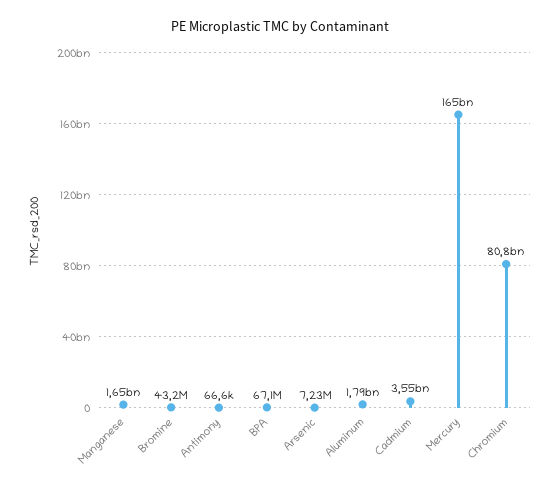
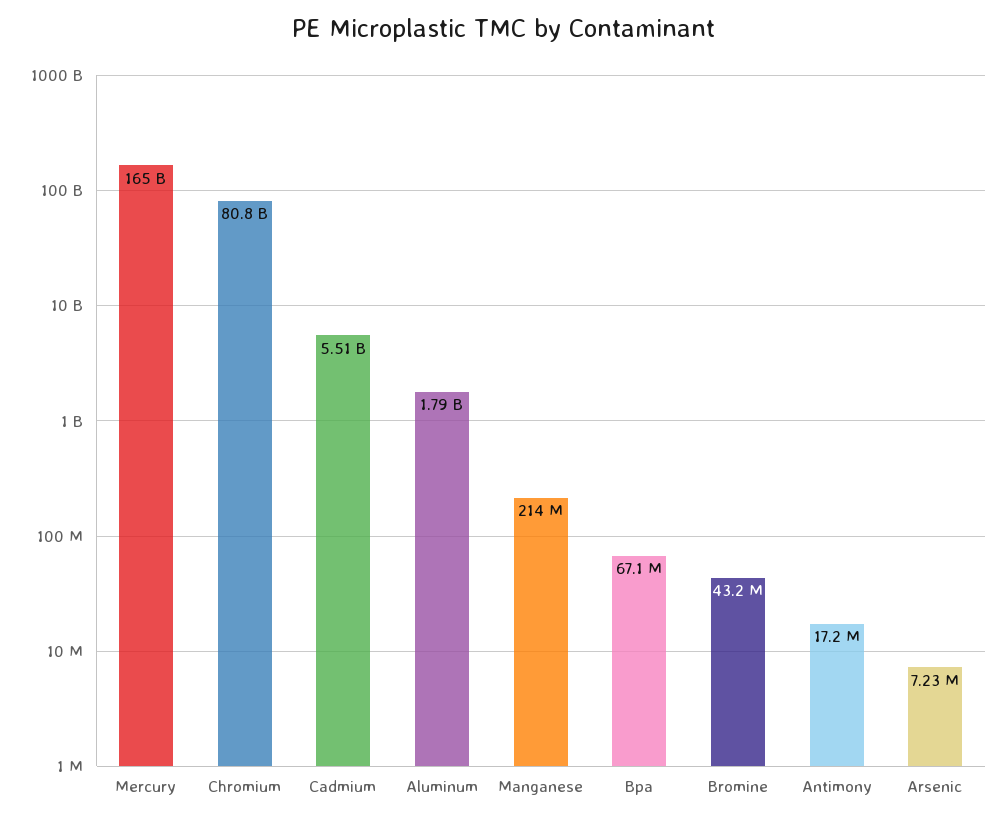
  {
-   "Manganese": 1650000000,
+   "Manganese": 214000000,
    "Bromine": 43200000,
-   "Antimony": 66600,
+   "Antimony": 17200000,
    "BPA": 67100000,
    "Arsenic": 7230000,
    "Aluminum": 1790000000,
-   "Cadmium": 3550000000,
+   "Cadmium": 5510000000,
    "Mercury": 165000000000,
    "Chromium": 80800000000
  }

